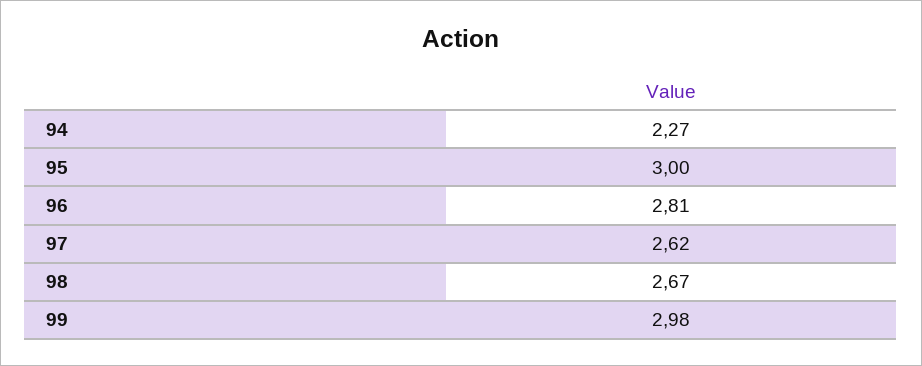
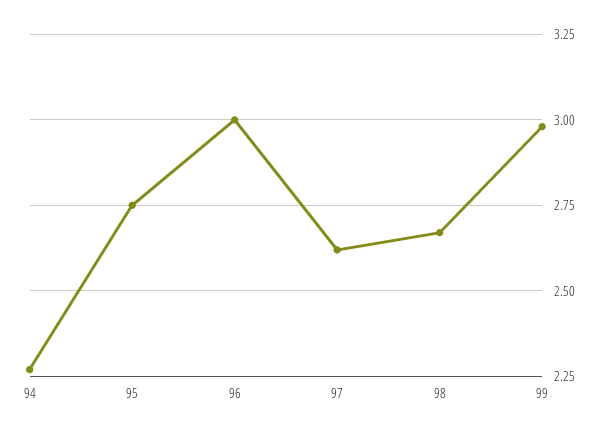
  {
    "94": 2.27,
-   "95": 3,
+   "95": 2.75,
-   "96": 2.81,
+   "96": 3,
    "97": 2.62,
    "98": 2.67,
    "99": 2.98
  }

